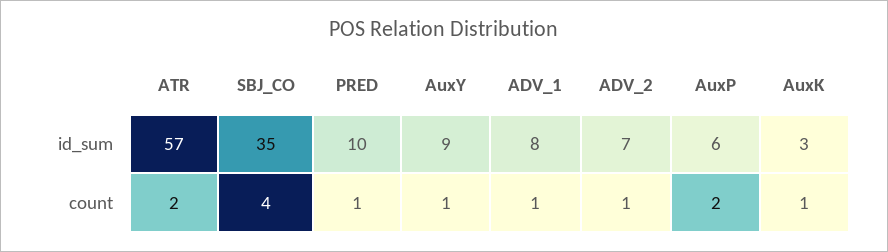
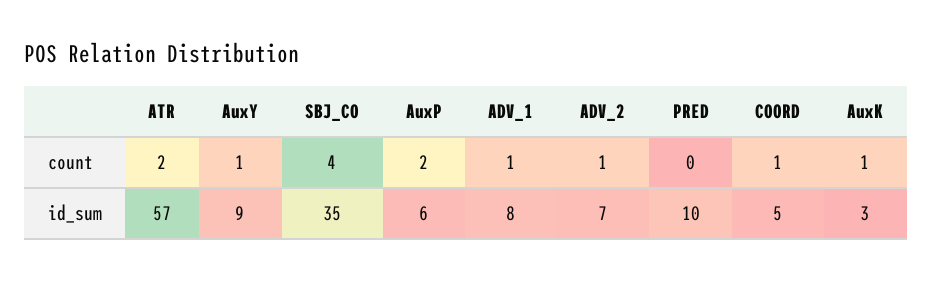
  {
    "ATR": {
      "id_sum": 57,
      "count": 2
    },
    "SBJ_CO": {
      "id_sum": 35,
      "count": 4
    },
    "PRED": {
      "id_sum": 10,
-     "count": 1
+     "count": 0
    },
    "AuxY": {
      "id_sum": 9,
      "count": 1
    },
    "ADV_1": {
      "id_sum": 8,
      "count": 1
    },
    "ADV_2": {
      "id_sum": 7,
      "count": 1
    },
    "AuxP": {
      "id_sum": 6,
      "count": 2
    },
    "AuxK": {
      "id_sum": 3,
      "count": 1
-   }
+   },
+   "COORD": {
+     "count": 1,
+     "id_sum": 5
+   }
  }

